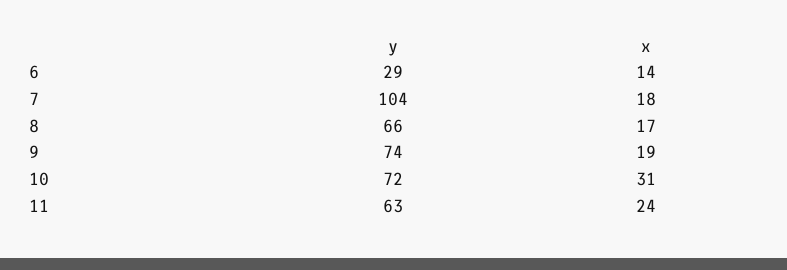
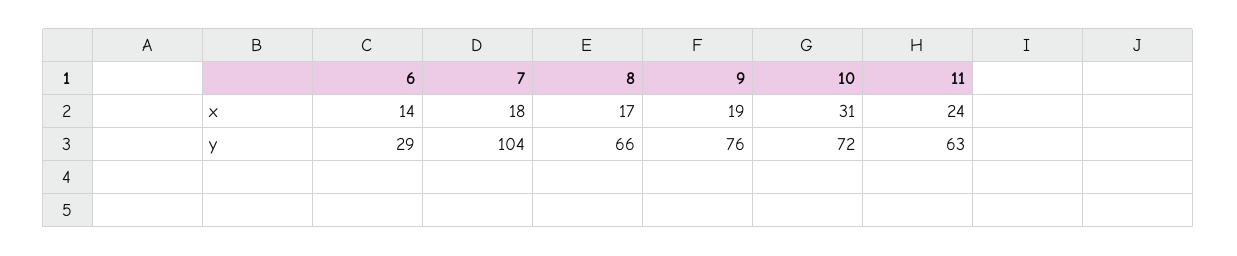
  {
    "y": {
      "6": 29,
      "7": 104,
      "8": 66,
-     "9": 74,
+     "9": 76,
      "10": 72,
      "11": 63
    },
    "x": {
      "6": 14,
      "7": 18,
      "8": 17,
      "9": 19,
      "10": 31,
      "11": 24
    }
  }

